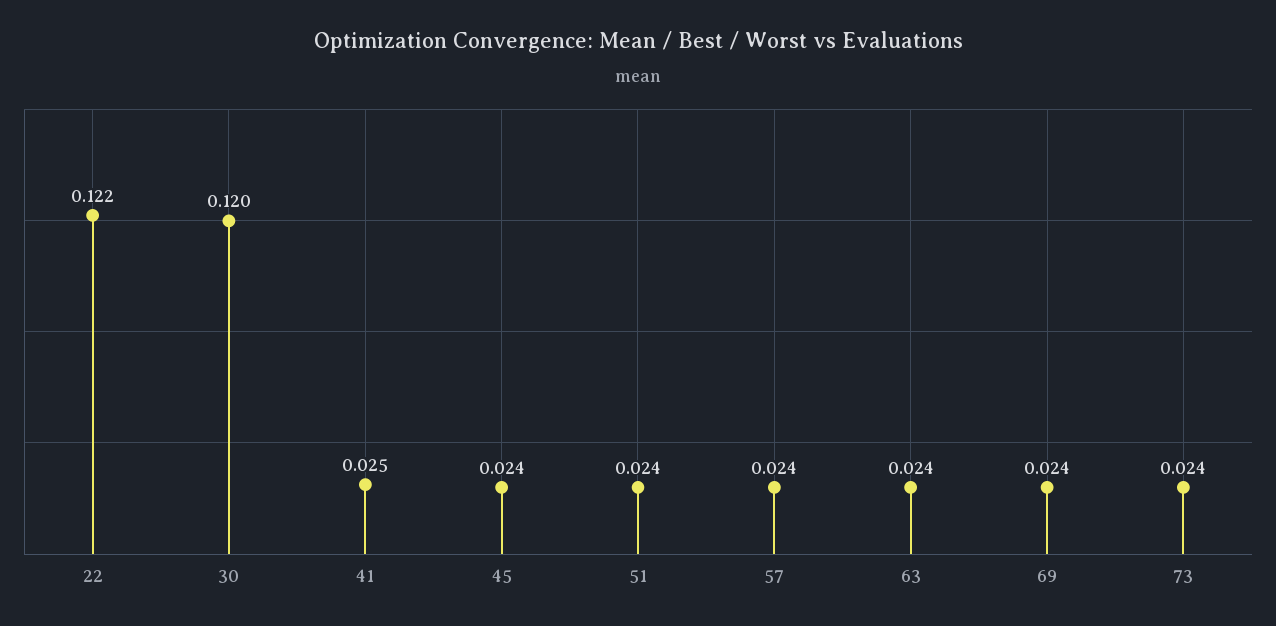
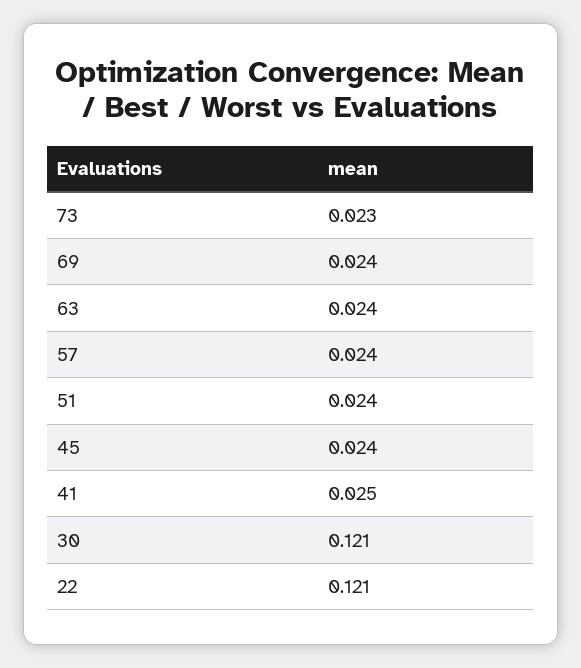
  {
-   "22": 0.122,
+   "22": 0.121,
-   "30": 0.12,
+   "30": 0.121,
    "41": 0.025,
    "45": 0.024,
    "51": 0.024,
    "57": 0.024,
    "63": 0.024,
    "69": 0.024,
-   "73": 0.024
+   "73": 0.023
  }

